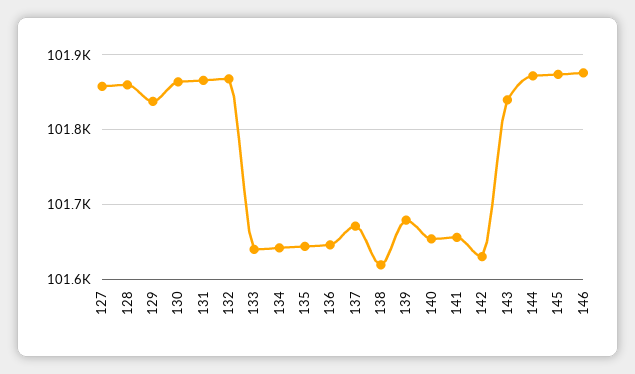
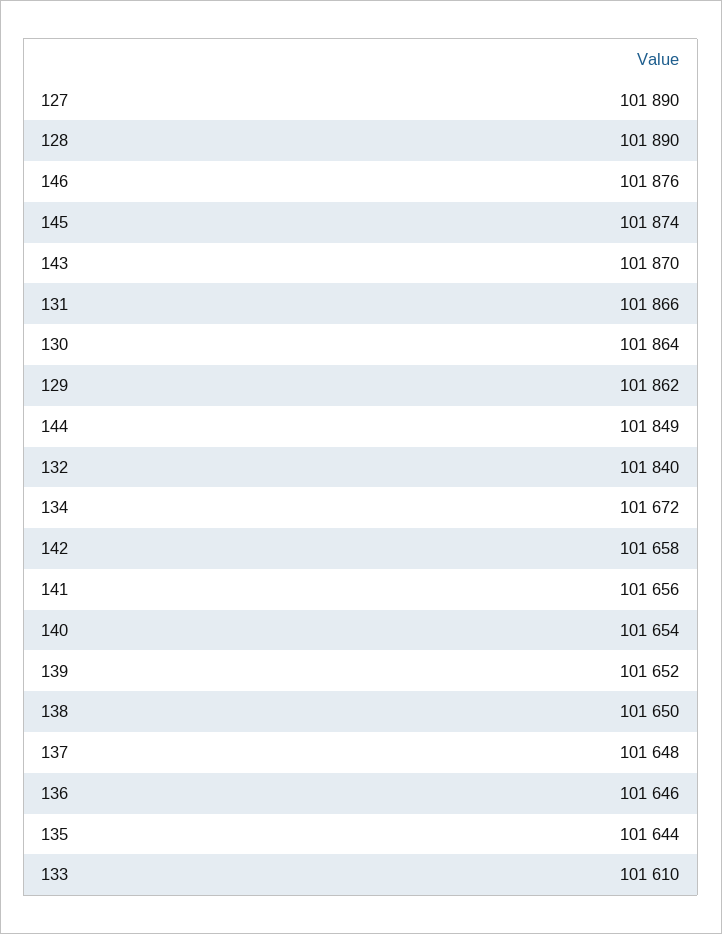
  {
-   "127": 101860,
+   "127": 101890,
-   "128": 101860,
+   "128": 101890,
-   "129": 101840,
+   "129": 101862,
    "130": 101864,
    "131": 101866,
-   "132": 101870,
+   "132": 101840,
-   "133": 101640,
+   "133": 101610,
-   "134": 101640,
+   "134": 101672,
    "135": 101644,
    "136": 101646,
-   "137": 101670,
+   "137": 101648,
-   "138": 101620,
+   "138": 101650,
-   "139": 101680,
+   "139": 101652,
    "140": 101654,
    "141": 101656,
-   "142": 101630,
+   "142": 101658,
-   "143": 101840,
+   "143": 101870,
-   "144": 101870,
+   "144": 101849,
    "145": 101874,
    "146": 101876
  }

